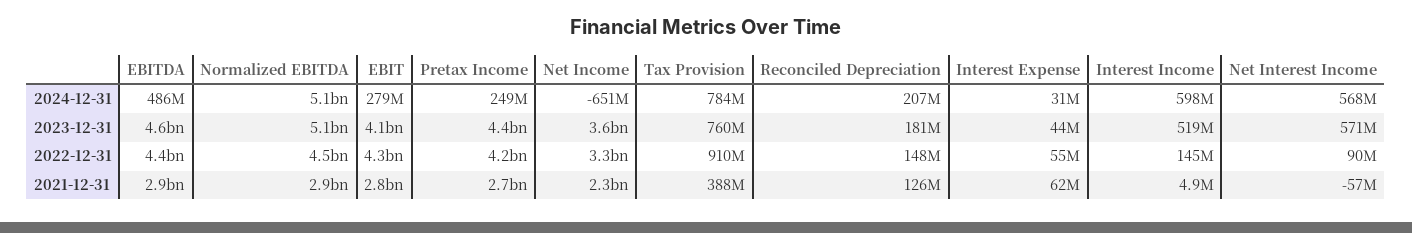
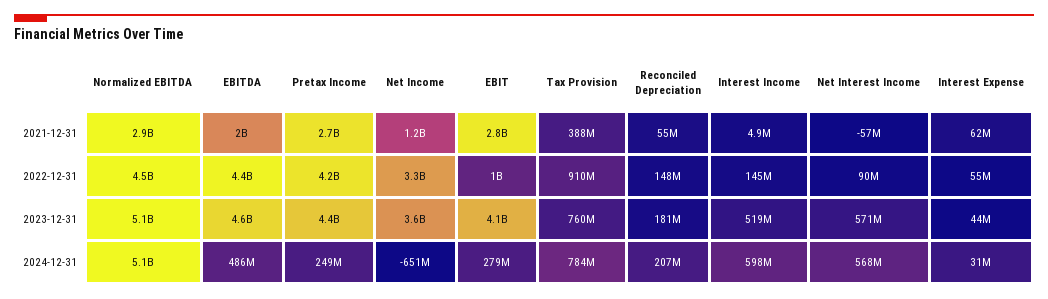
  {
    "EBITDA": {
      "2024-12-31": 486000000,
      "2023-12-31": 4600000000,
      "2022-12-31": 4400000000,
-     "2021-12-31": 2900000000
+     "2021-12-31": 2000000000
    },
    "Normalized EBITDA": {
      "2024-12-31": 5100000000,
      "2023-12-31": 5100000000,
      "2022-12-31": 4500000000,
      "2021-12-31": 2900000000
    },
    "EBIT": {
      "2024-12-31": 279000000,
      "2023-12-31": 4100000000,
-     "2022-12-31": 4300000000,
+     "2022-12-31": 1000000000,
      "2021-12-31": 2800000000
    },
    "Pretax Income": {
      "2024-12-31": 249000000,
      "2023-12-31": 4400000000,
      "2022-12-31": 4200000000,
      "2021-12-31": 2700000000
    },
    "Net Income": {
      "2024-12-31": -651000000,
      "2023-12-31": 3600000000,
      "2022-12-31": 3300000000,
-     "2021-12-31": 2300000000
+     "2021-12-31": 1200000000
    },
    "Tax Provision": {
      "2024-12-31": 784000000,
      "2023-12-31": 760000000,
      "2022-12-31": 910000000,
      "2021-12-31": 388000000
    },
    "Reconciled Depreciation": {
      "2024-12-31": 207000000,
      "2023-12-31": 181000000,
      "2022-12-31": 148000000,
-     "2021-12-31": 126000000
+     "2021-12-31": 55000000
    },
    "Interest Expense": {
      "2024-12-31": 31000000,
      "2023-12-31": 44000000,
      "2022-12-31": 55000000,
      "2021-12-31": 62000000
    },
    "Interest Income": {
      "2024-12-31": 598000000,
      "2023-12-31": 519000000,
      "2022-12-31": 145000000,
      "2021-12-31": 4900000
    },
    "Net Interest Income": {
      "2024-12-31": 568000000,
      "2023-12-31": 571000000,
      "2022-12-31": 90000000,
      "2021-12-31": -57000000
    }
  }

